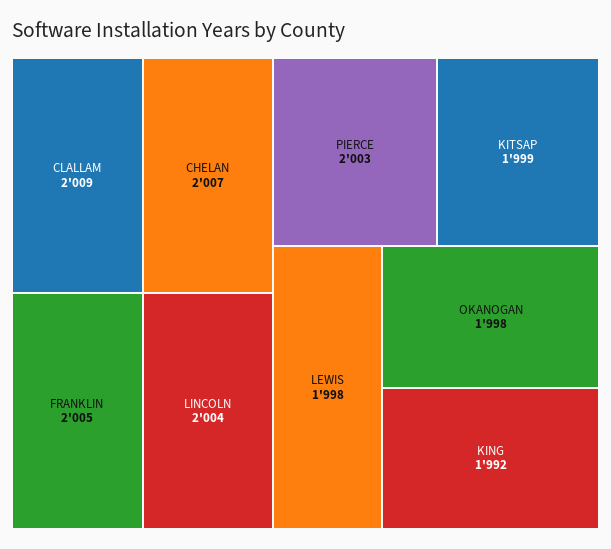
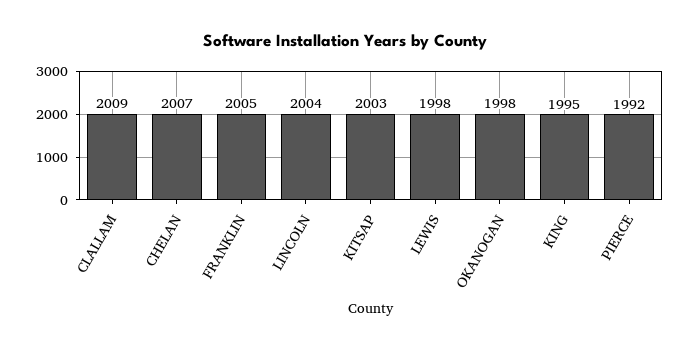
  {
    "CLALLAM": 2009,
    "CHELAN": 2007,
    "FRANKLIN": 2005,
    "LINCOLN": 2004,
-   "PIERCE": 2003,
+   "PIERCE": 1992,
-   "KITSAP": 1999,
+   "KITSAP": 2003,
    "LEWIS": 1998,
    "OKANOGAN": 1998,
-   "KING": 1992
+   "KING": 1995
  }

